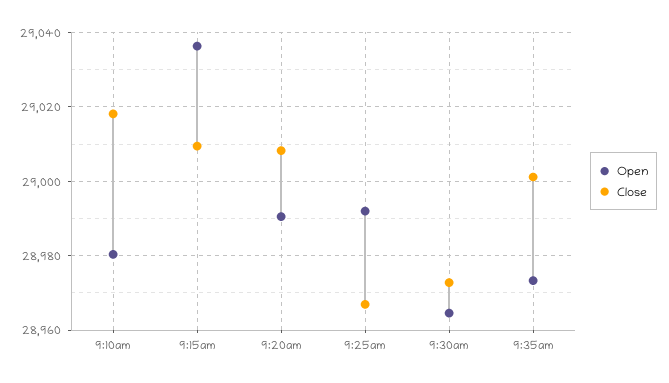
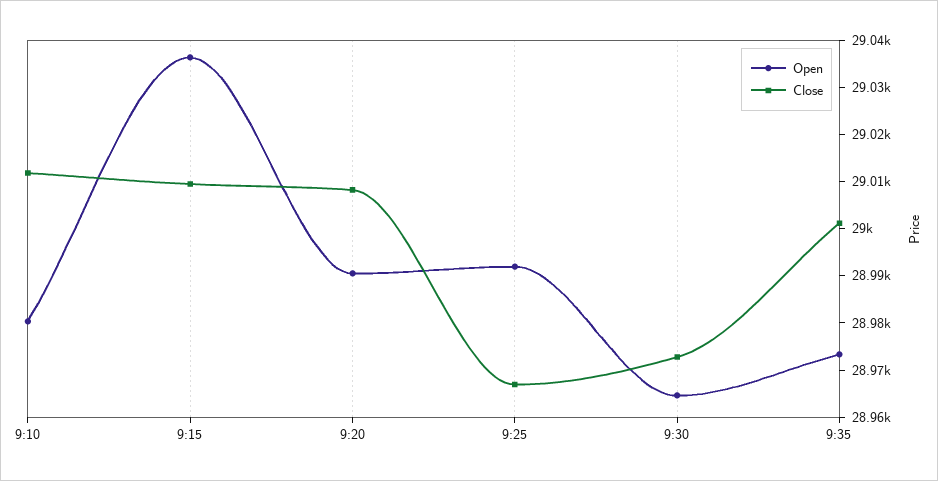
  {
    "Open": {
      "9:10am": 28980,
      "9:15am": 29036,
      "9:20am": 28990,
      "9:25am": 28992,
      "9:30am": 28964,
      "9:35am": 28974
    },
    "Close": {
-     "9:10am": 29018,
+     "9:10am": 29012,
      "9:15am": 29010,
      "9:20am": 29008,
      "9:25am": 28966,
      "9:30am": 28972,
      "9:35am": 29002
    }
  }

